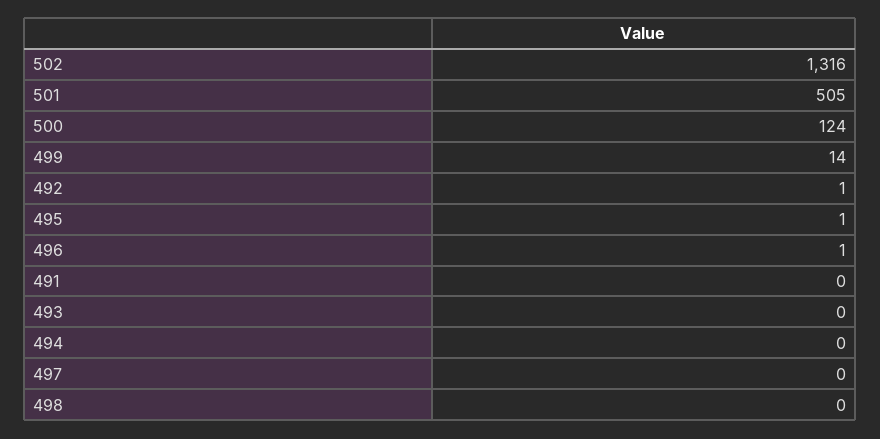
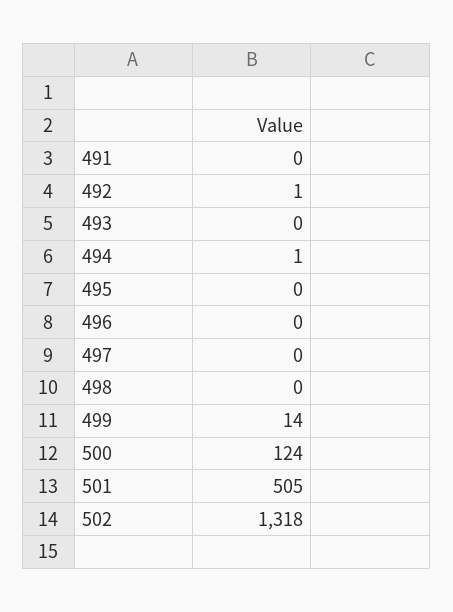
  {
-   "502": 1316,
+   "502": 1318,
    "501": 505,
    "500": 124,
    "499": 14,
    "492": 1,
-   "495": 1,
+   "495": 0,
-   "496": 1,
+   "496": 0,
    "491": 0,
    "493": 0,
-   "494": 0,
+   "494": 1,
    "497": 0,
    "498": 0
  }

